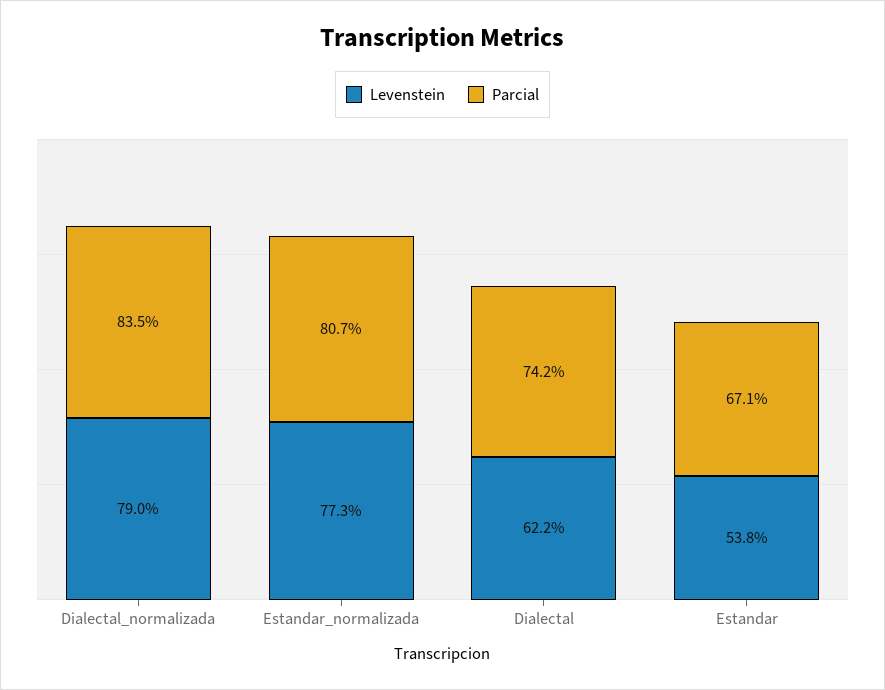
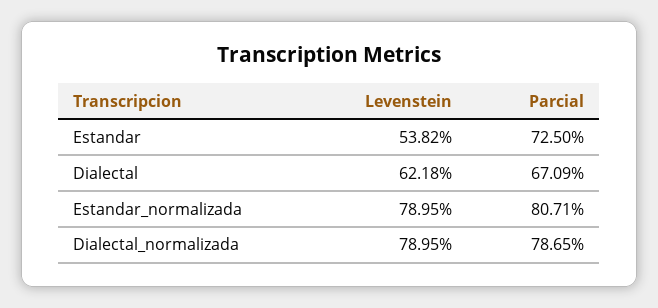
  {
    "Levenstein": {
      "Dialectal_normalizada": 78.95,
-     "Estandar_normalizada": 77.3,
+     "Estandar_normalizada": 78.95,
      "Dialectal": 62.18,
      "Estandar": 53.82
    },
    "Parcial": {
-     "Dialectal_normalizada": 83.5,
+     "Dialectal_normalizada": 78.65,
      "Estandar_normalizada": 80.71,
-     "Dialectal": 74.2,
+     "Dialectal": 67.09,
-     "Estandar": 67.1
+     "Estandar": 72.5
    }
  }

